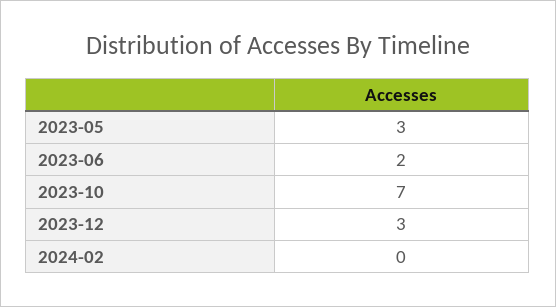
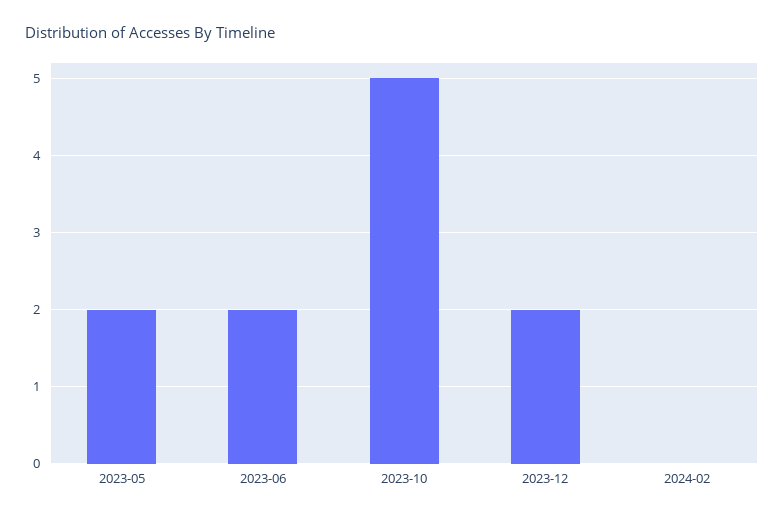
  {
-   "2023-05": 3,
+   "2023-05": 2,
    "2023-06": 2,
-   "2023-10": 7,
+   "2023-10": 5,
-   "2023-12": 3,
+   "2023-12": 2,
    "2024-02": 0
  }

